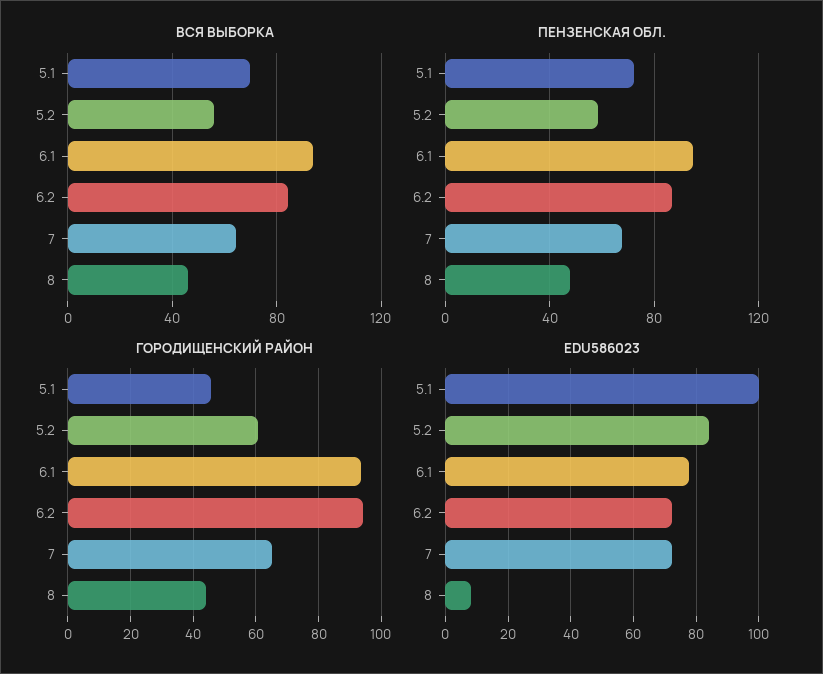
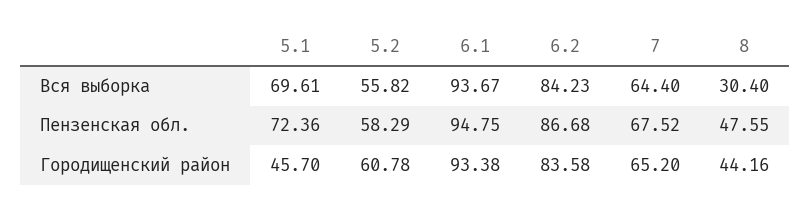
  {
    "ВСЯ ВЫБОРКА": {
      "5.1": 69.61,
      "5.2": 55.82,
      "6.1": 93.67,
      "6.2": 84.23,
      "7": 64.4,
-     "8": 45
+     "8": 30.4
    },
    "ПЕНЗЕНСКАЯ ОБЛ.": {
      "5.1": 72.36,
      "5.2": 58.29,
      "6.1": 94.75,
      "6.2": 86.68,
      "7": 67.52,
      "8": 47.55
    },
    "ГОРОДИЩЕНСКИЙ РАЙОН": {
      "5.1": 45.7,
      "5.2": 60.78,
      "6.1": 93.38,
-     "6.2": 94,
+     "6.2": 83.58,
      "7": 65.2,
      "8": 44.16
-   },
+   }
-   "EDU586023": {
-     "5.1": 100,
-     "5.2": 84,
-     "6.1": 78,
-     "6.2": 72,
-     "7": 72,
-     "8": 8
-   }
  }

